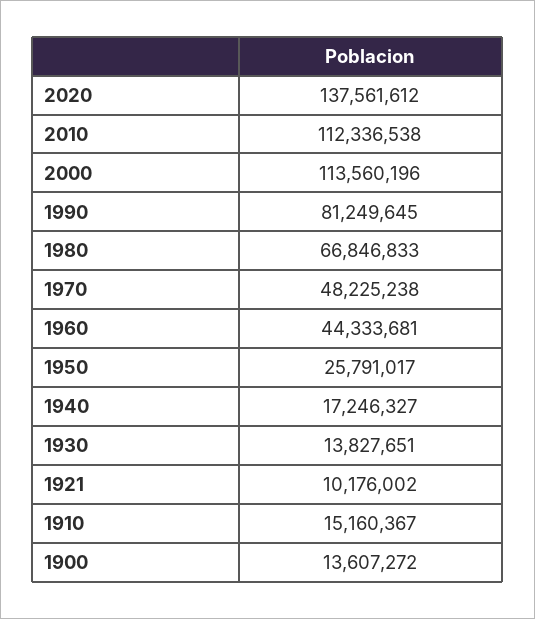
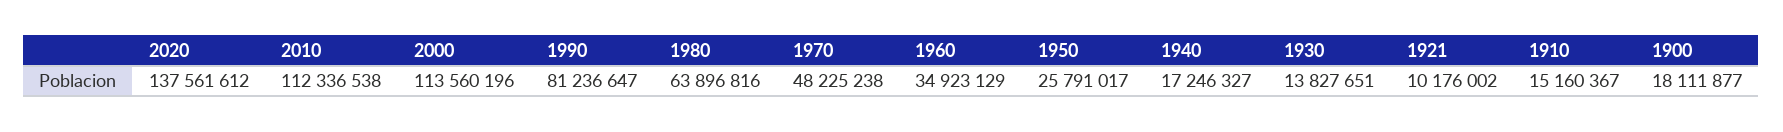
  {
    "2020": 137561612,
    "2010": 112336538,
    "2000": 113560196,
-   "1990": 81249645,
+   "1990": 81236647,
-   "1980": 66846833,
+   "1980": 63896816,
    "1970": 48225238,
-   "1960": 44333681,
+   "1960": 34923129,
    "1950": 25791017,
    "1940": 17246327,
    "1930": 13827651,
    "1921": 10176002,
    "1910": 15160367,
-   "1900": 13607272
+   "1900": 18111877
  }

